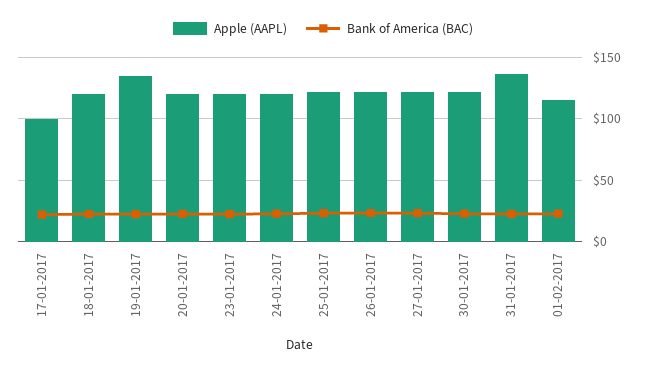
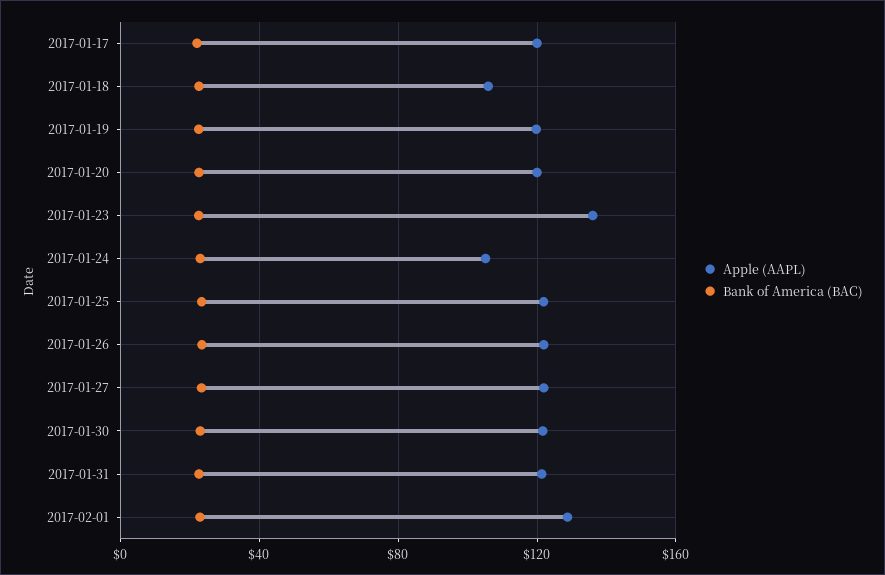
  {
    "Apple (AAPL)": {
-     "17-01-2017": 100,
+     "17-01-2017": 120,
-     "18-01-2017": 120,
+     "18-01-2017": 105,
-     "19-01-2017": 135,
+     "19-01-2017": 120,
      "20-01-2017": 120,
-     "23-01-2017": 120,
+     "23-01-2017": 135,
-     "24-01-2017": 120,
+     "24-01-2017": 105,
      "25-01-2017": 120,
      "26-01-2017": 120,
      "27-01-2017": 120,
      "30-01-2017": 120,
-     "31-01-2017": 135,
+     "31-01-2017": 120,
-     "01-02-2017": 115
+     "01-02-2017": 130
    },
    "Bank of America (BAC)": {
      "17-01-2017": 20,
      "18-01-2017": 25,
      "19-01-2017": 25,
      "20-01-2017": 25,
      "23-01-2017": 25,
      "24-01-2017": 25,
      "25-01-2017": 25,
      "26-01-2017": 25,
      "27-01-2017": 25,
      "30-01-2017": 25,
      "31-01-2017": 25,
      "01-02-2017": 25
    }
  }

